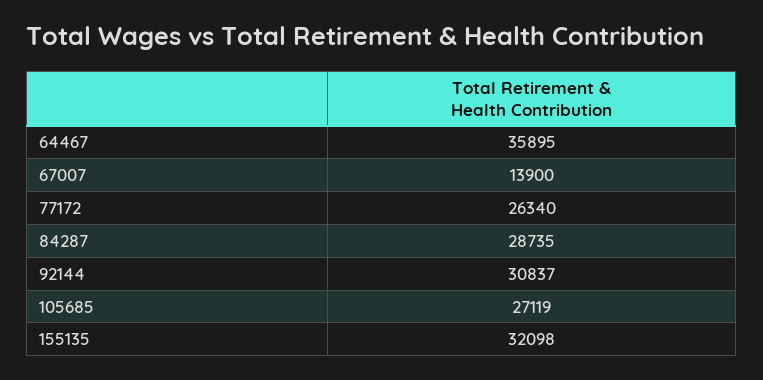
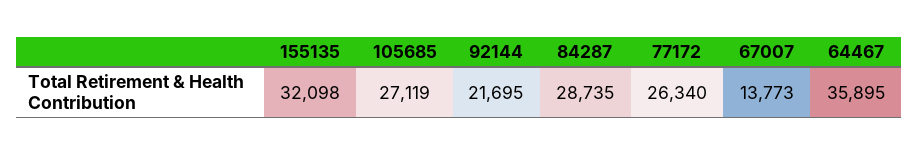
  {
    "64467": 35895,
-   "67007": 13900,
+   "67007": 13773,
    "77172": 26340,
    "84287": 28735,
-   "92144": 30837,
+   "92144": 21695,
    "105685": 27119,
    "155135": 32098
  }

